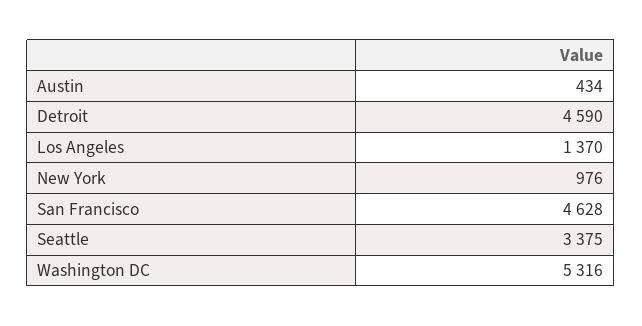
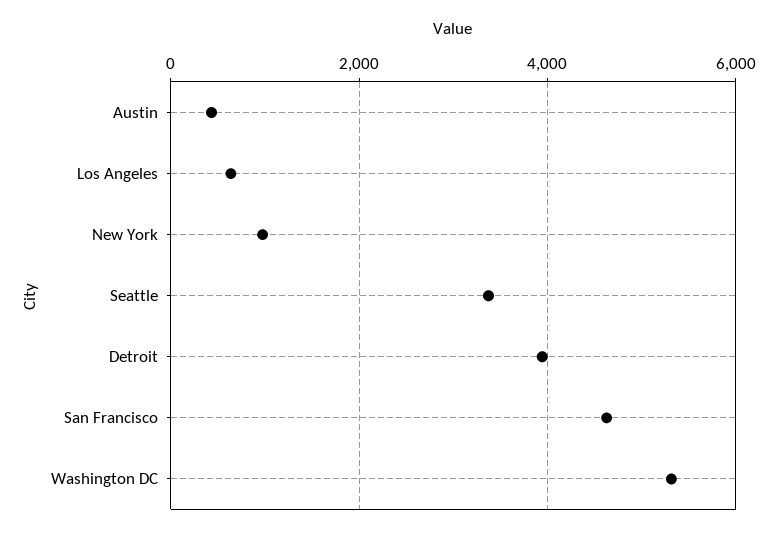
  {
    "Austin": 434,
-   "Detroit": 4590,
+   "Detroit": 4000,
-   "Los Angeles": 1370,
+   "Los Angeles": 600,
    "New York": 976,
    "San Francisco": 4628,
    "Seattle": 3375,
    "Washington DC": 5316
  }

